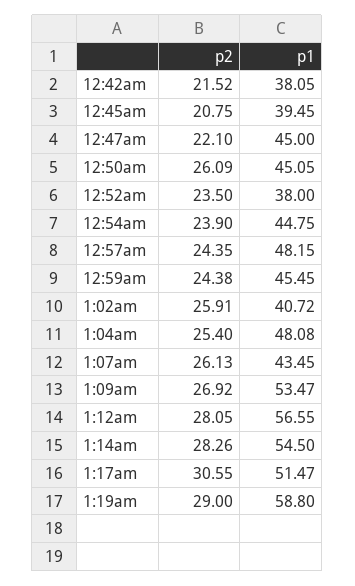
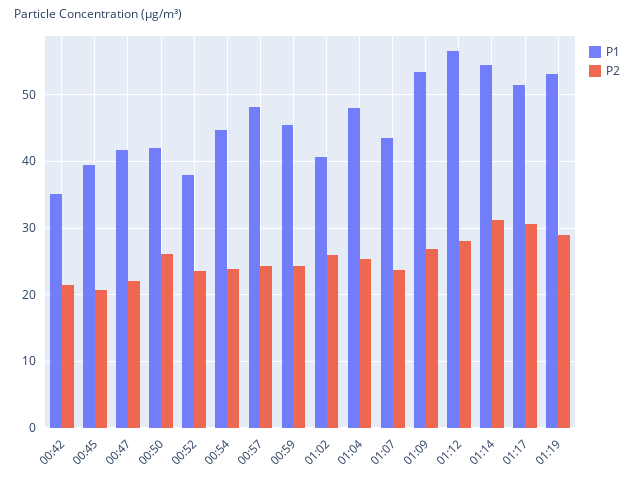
  {
    "p2": {
      "12:42am": 21.52,
      "12:45am": 20.75,
      "12:47am": 22.1,
      "12:50am": 26.09,
      "12:52am": 23.5,
      "12:54am": 23.9,
      "12:57am": 24.35,
      "12:59am": 24.38,
      "1:02am": 25.91,
      "1:04am": 25.4,
-     "1:07am": 26.13,
+     "1:07am": 24,
      "1:09am": 26.92,
      "1:12am": 28.05,
-     "1:14am": 28.26,
+     "1:14am": 31,
      "1:17am": 30.55,
      "1:19am": 29
    },
    "p1": {
-     "12:42am": 38.05,
+     "12:42am": 35,
      "12:45am": 39.45,
-     "12:47am": 45,
+     "12:47am": 42,
-     "12:50am": 45.05,
+     "12:50am": 42,
      "12:52am": 38,
      "12:54am": 44.75,
      "12:57am": 48.15,
      "12:59am": 45.45,
      "1:02am": 40.72,
      "1:04am": 48.08,
      "1:07am": 43.45,
      "1:09am": 53.47,
      "1:12am": 56.55,
      "1:14am": 54.5,
      "1:17am": 51.47,
-     "1:19am": 58.8
+     "1:19am": 53
    }
  }

